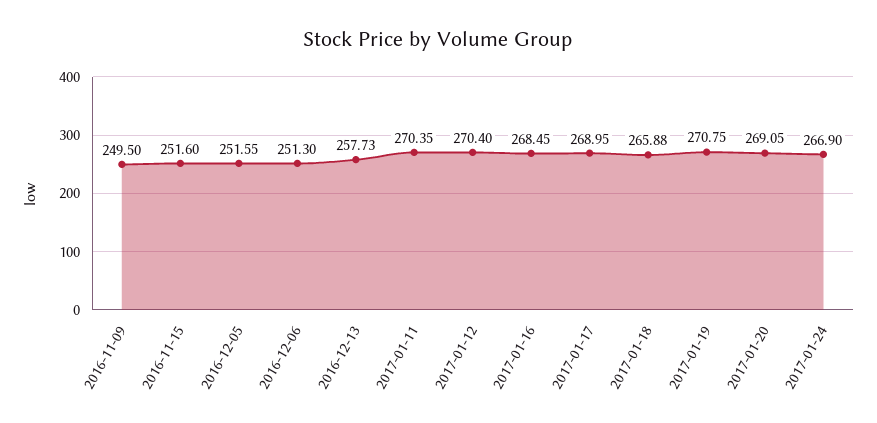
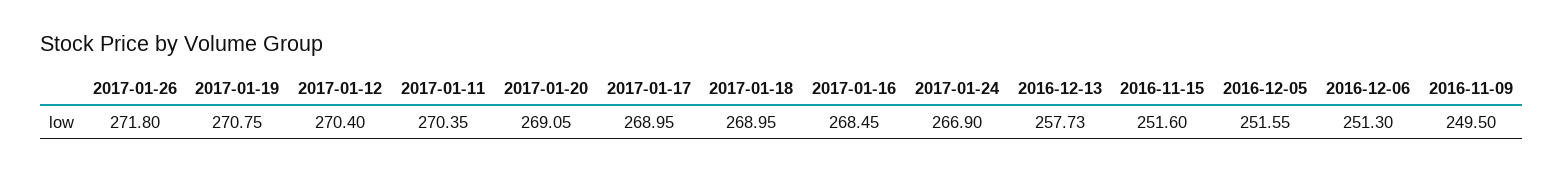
  {
    "2016-11-09": 249.5,
    "2016-11-15": 251.6,
    "2016-12-05": 251.55,
    "2016-12-06": 251.3,
    "2016-12-13": 257.73,
    "2017-01-11": 270.35,
    "2017-01-12": 270.4,
    "2017-01-16": 268.45,
    "2017-01-17": 268.95,
-   "2017-01-18": 265.88,
+   "2017-01-18": 268.95,
    "2017-01-19": 270.75,
    "2017-01-20": 269.05,
-   "2017-01-24": 266.9
+   "2017-01-24": 266.9,
+   "2017-01-26": 271.8
  }

